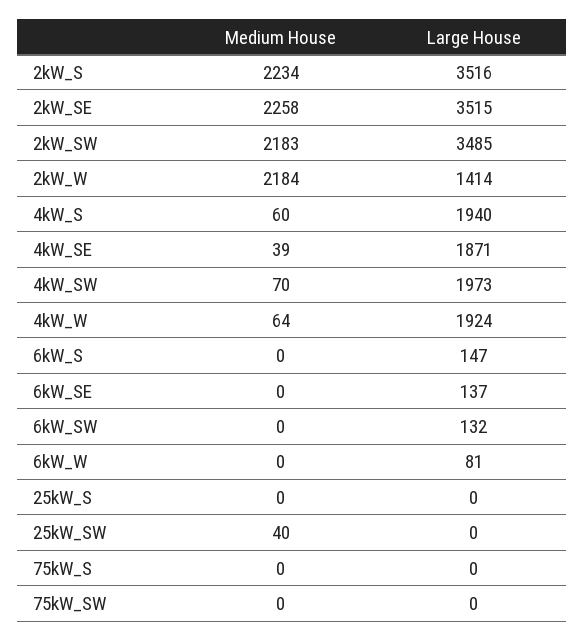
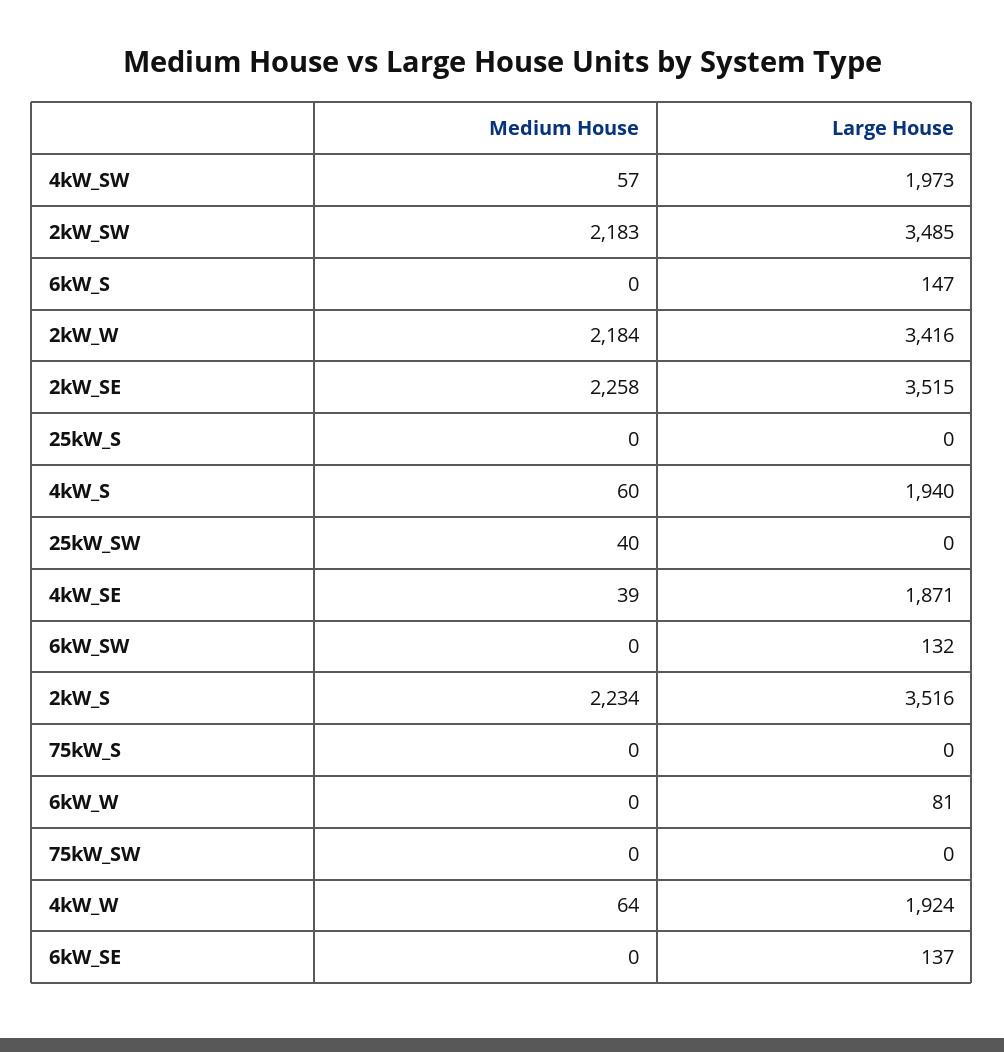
  {
    "Medium House": {
      "2kW_S": 2234,
      "2kW_SE": 2258,
      "2kW_SW": 2183,
      "2kW_W": 2184,
      "4kW_S": 60,
      "4kW_SE": 39,
-     "4kW_SW": 70,
+     "4kW_SW": 57,
      "4kW_W": 64,
      "6kW_S": 0,
      "6kW_SE": 0,
      "6kW_SW": 0,
      "6kW_W": 0,
      "25kW_S": 0,
      "25kW_SW": 40,
      "75kW_S": 0,
      "75kW_SW": 0
    },
    "Large House": {
      "2kW_S": 3516,
      "2kW_SE": 3515,
      "2kW_SW": 3485,
-     "2kW_W": 1414,
+     "2kW_W": 3416,
      "4kW_S": 1940,
      "4kW_SE": 1871,
      "4kW_SW": 1973,
      "4kW_W": 1924,
      "6kW_S": 147,
      "6kW_SE": 137,
      "6kW_SW": 132,
      "6kW_W": 81,
      "25kW_S": 0,
      "25kW_SW": 0,
      "75kW_S": 0,
      "75kW_SW": 0
    }
  }

